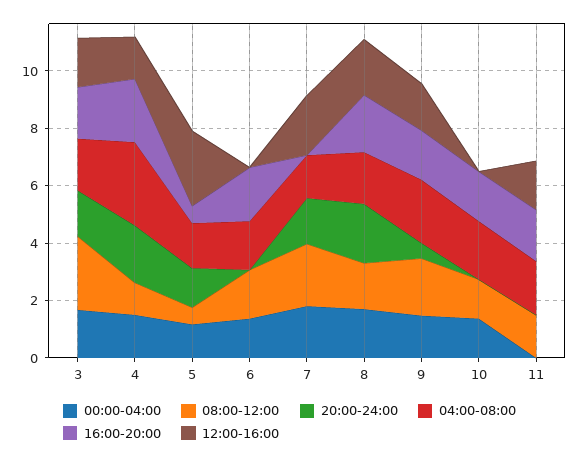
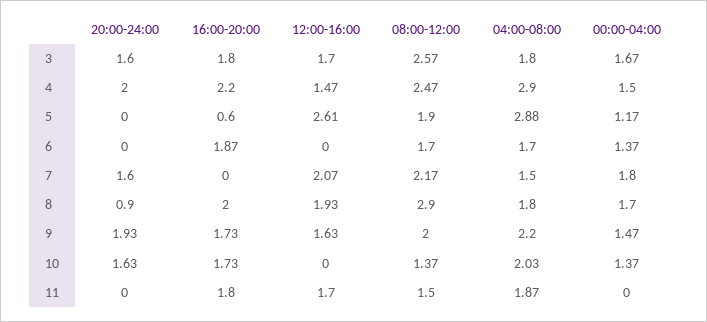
  {
    "00:00-04:00": {
      "3": 1.67,
      "4": 1.5,
      "5": 1.17,
      "6": 1.37,
      "7": 1.8,
      "8": 1.7,
      "9": 1.47,
      "10": 1.37,
      "11": 0
    },
    "08:00-12:00": {
      "3": 2.57,
-     "4": 1,
+     "4": 2.47,
-     "5": 0.5,
+     "5": 1.9,
      "6": 1.7,
      "7": 2.17,
-     "8": 1.5,
+     "8": 2.9,
      "9": 2,
      "10": 1.37,
      "11": 1.5
    },
    "20:00-24:00": {
      "3": 1.6,
      "4": 2,
-     "5": 1.5,
+     "5": 0,
      "6": 0,
      "7": 1.6,
-     "8": 2,
+     "8": 0.9,
-     "9": 0.5,
+     "9": 1.93,
-     "10": 0,
+     "10": 1.63,
      "11": 0
    },
    "04:00-08:00": {
      "3": 1.8,
      "4": 2.9,
-     "5": 1.5,
+     "5": 2.88,
      "6": 1.7,
      "7": 1.5,
      "8": 1.8,
      "9": 2.2,
      "10": 2.03,
      "11": 1.87
    },
    "16:00-20:00": {
      "3": 1.8,
      "4": 2.2,
      "5": 0.6,
      "6": 1.87,
      "7": 0,
      "8": 2,
      "9": 1.73,
      "10": 1.73,
      "11": 1.8
    },
    "12:00-16:00": {
      "3": 1.7,
      "4": 1.47,
      "5": 2.61,
      "6": 0,
      "7": 2.07,
      "8": 1.93,
      "9": 1.63,
      "10": 0,
      "11": 1.7
    }
  }

